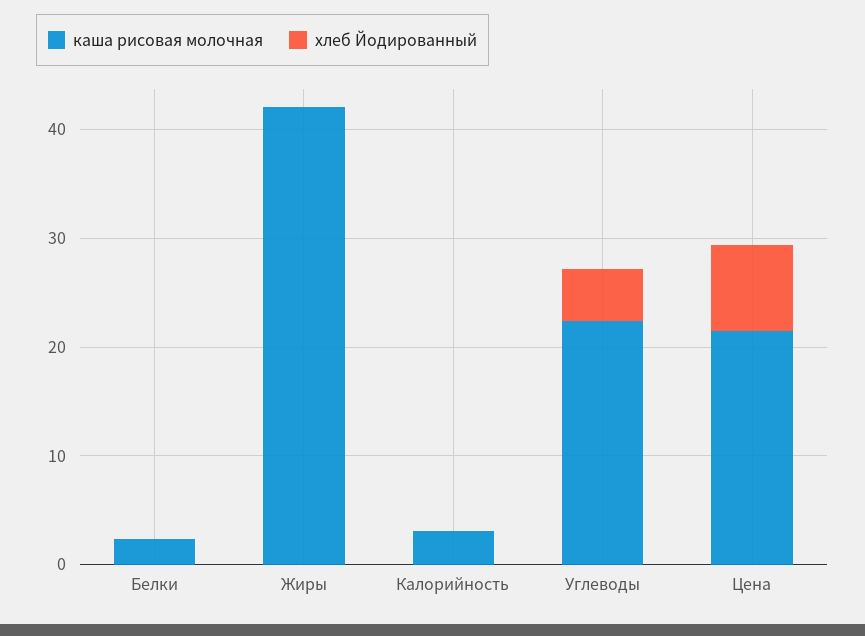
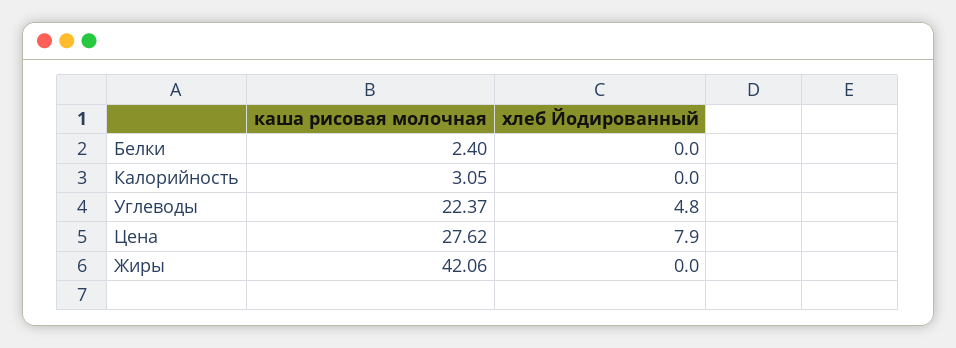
  {
    "каша рисовая молочная": {
      "Белки": 2.4,
      "Жиры": 42.06,
      "Калорийность": 3.05,
      "Углеводы": 22.37,
-     "Цена": 22
+     "Цена": 27.62
    },
    "хлеб Йодированный": {
      "Белки": 0,
      "Жиры": 0,
      "Калорийность": 0,
      "Углеводы": 4.8,
      "Цена": 7.9
    }
  }

